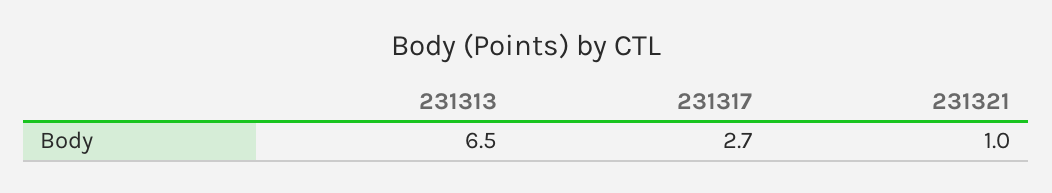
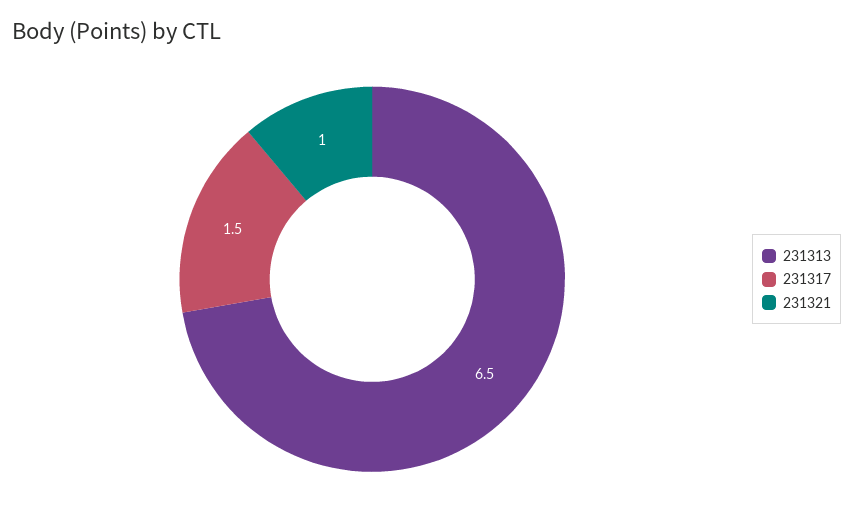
  {
    "231313": 6.5,
-   "231317": 2.7,
+   "231317": 1.5,
    "231321": 1
  }

